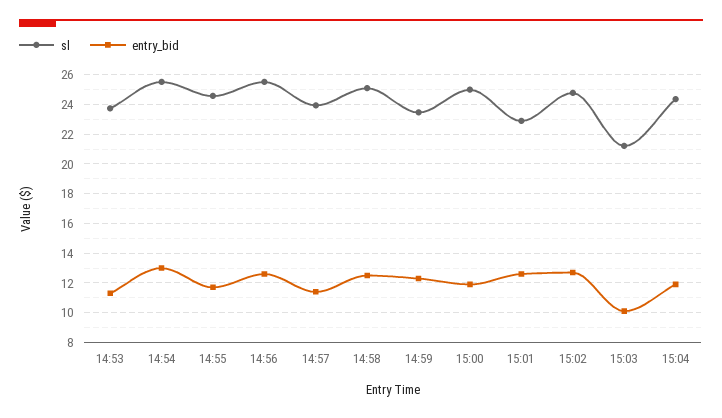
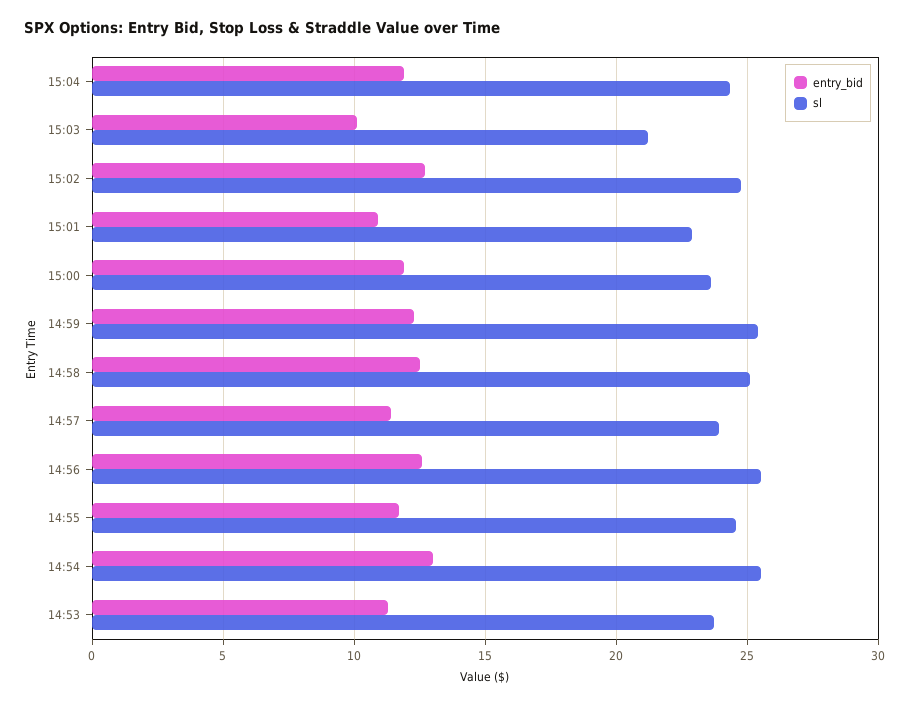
  {
    "sl": {
      "14:53": 23.5,
      "14:54": 25.5,
      "14:55": 24.5,
      "14:56": 25.5,
      "14:57": 24,
      "14:58": 25,
-     "14:59": 23.5,
+     "14:59": 25.5,
-     "15:00": 25,
+     "15:00": 23.5,
      "15:01": 23,
      "15:02": 25,
      "15:03": 21,
      "15:04": 24.5
    },
    "entry_bid": {
      "14:53": 11.5,
      "14:54": 13,
      "14:55": 11.5,
      "14:56": 12.5,
      "14:57": 11.5,
      "14:58": 12.5,
      "14:59": 12.5,
      "15:00": 12,
-     "15:01": 12.5,
+     "15:01": 11,
      "15:02": 12.5,
      "15:03": 10,
      "15:04": 12
    }
  }

